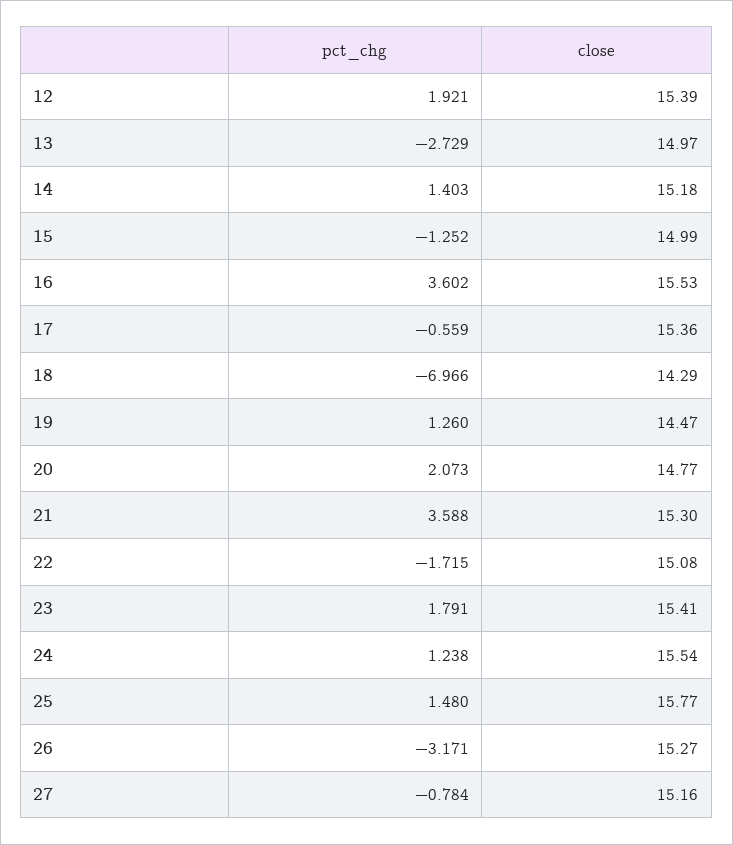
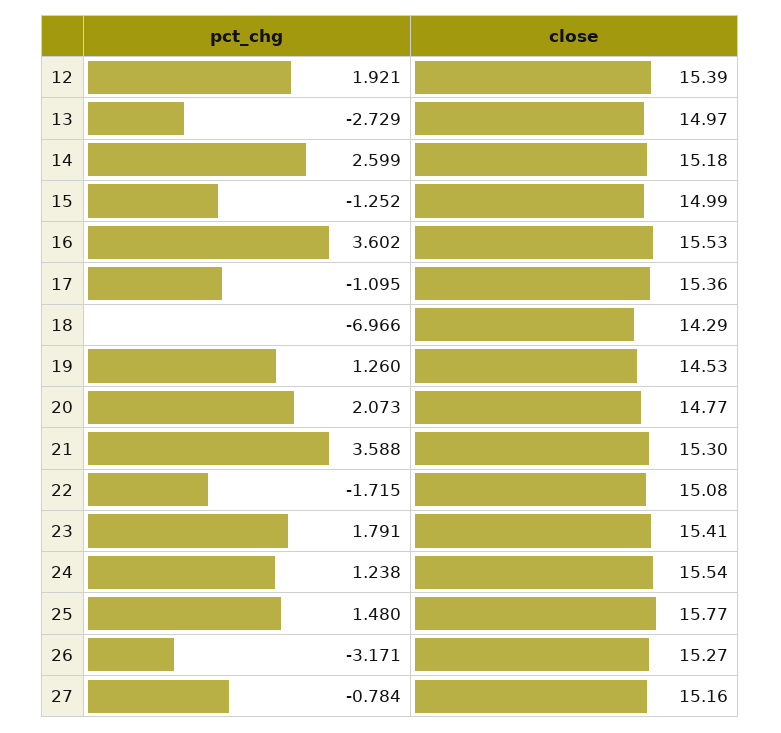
  {
    "pct_chg": {
      "12": 1.921,
      "13": -2.729,
-     "14": 1.403,
+     "14": 2.599,
      "15": -1.252,
      "16": 3.602,
-     "17": -0.559,
+     "17": -1.095,
      "18": -6.966,
      "19": 1.26,
      "20": 2.073,
      "21": 3.588,
      "22": -1.715,
      "23": 1.791,
      "24": 1.238,
      "25": 1.48,
      "26": -3.171,
      "27": -0.784
    },
    "close": {
      "12": 15.39,
      "13": 14.97,
      "14": 15.18,
      "15": 14.99,
      "16": 15.53,
      "17": 15.36,
      "18": 14.29,
-     "19": 14.47,
+     "19": 14.53,
      "20": 14.77,
      "21": 15.3,
      "22": 15.08,
      "23": 15.41,
      "24": 15.54,
      "25": 15.77,
      "26": 15.27,
      "27": 15.16
    }
  }

